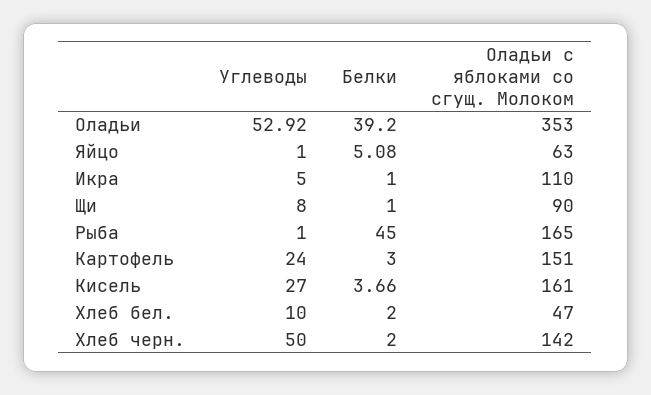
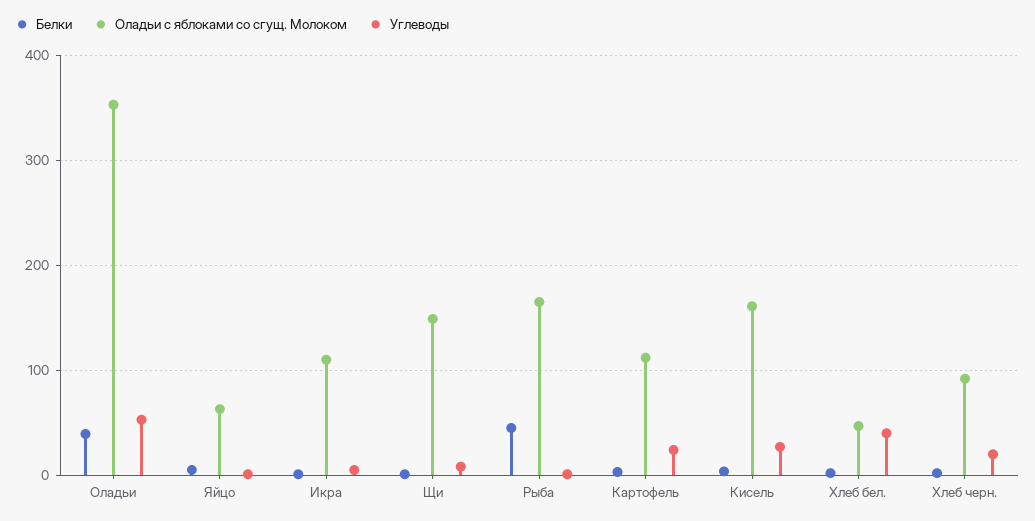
  {
    "Углеводы": {
      "Оладьи": 52.92,
      "Яйцо": 1,
      "Икра": 5,
      "Щи": 8,
      "Рыба": 1,
      "Картофель": 24,
      "Кисель": 27,
-     "Хлеб бел.": 10,
+     "Хлеб бел.": 40,
-     "Хлеб черн.": 50
+     "Хлеб черн.": 20
    },
    "Белки": {
      "Оладьи": 39.2,
      "Яйцо": 5.08,
      "Икра": 1,
      "Щи": 1,
      "Рыба": 45,
      "Картофель": 3,
      "Кисель": 3.66,
      "Хлеб бел.": 2,
      "Хлеб черн.": 2
    },
    "Оладьи с яблоками со сгущ. Молоком": {
      "Оладьи": 353,
      "Яйцо": 63,
      "Икра": 110,
-     "Щи": 90,
+     "Щи": 150,
      "Рыба": 165,
-     "Картофель": 151,
+     "Картофель": 110,
      "Кисель": 161,
      "Хлеб бел.": 47,
-     "Хлеб черн.": 142
+     "Хлеб черн.": 90
    }
  }

